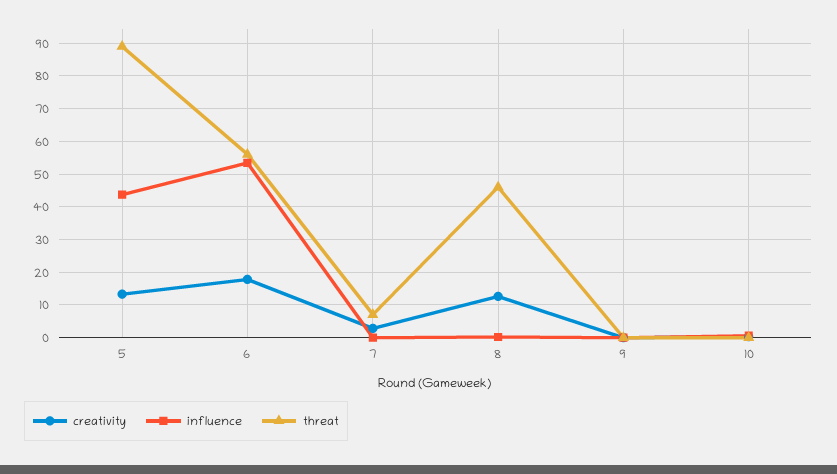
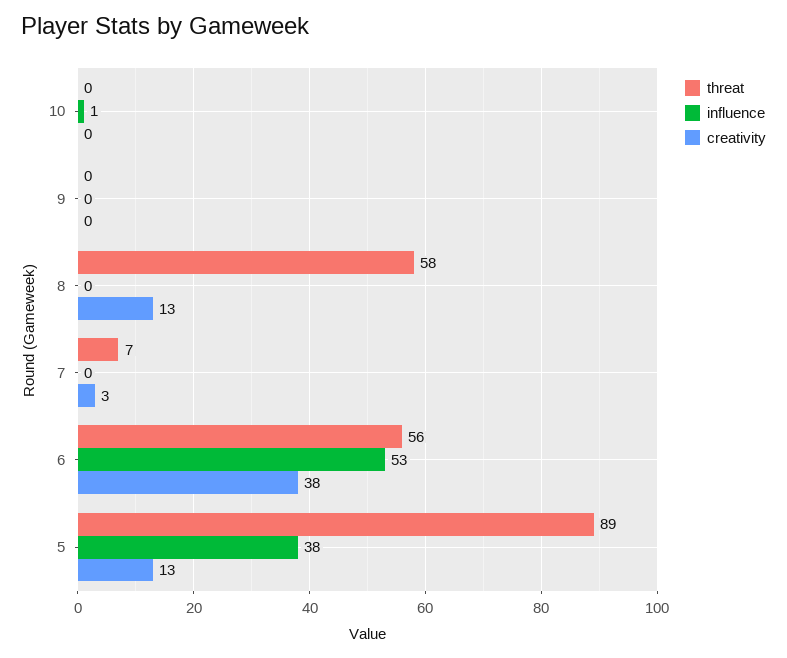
  {
    "creativity": {
      "5": 13,
-     "6": 18,
+     "6": 38,
      "7": 3,
      "8": 13,
      "9": 0,
      "10": 0
    },
    "influence": {
-     "5": 44,
+     "5": 38,
      "6": 53,
      "7": 0,
      "8": 0,
      "9": 0,
      "10": 1
    },
    "threat": {
      "5": 89,
      "6": 56,
      "7": 7,
-     "8": 46,
+     "8": 58,
      "9": 0,
      "10": 0
    }
  }

